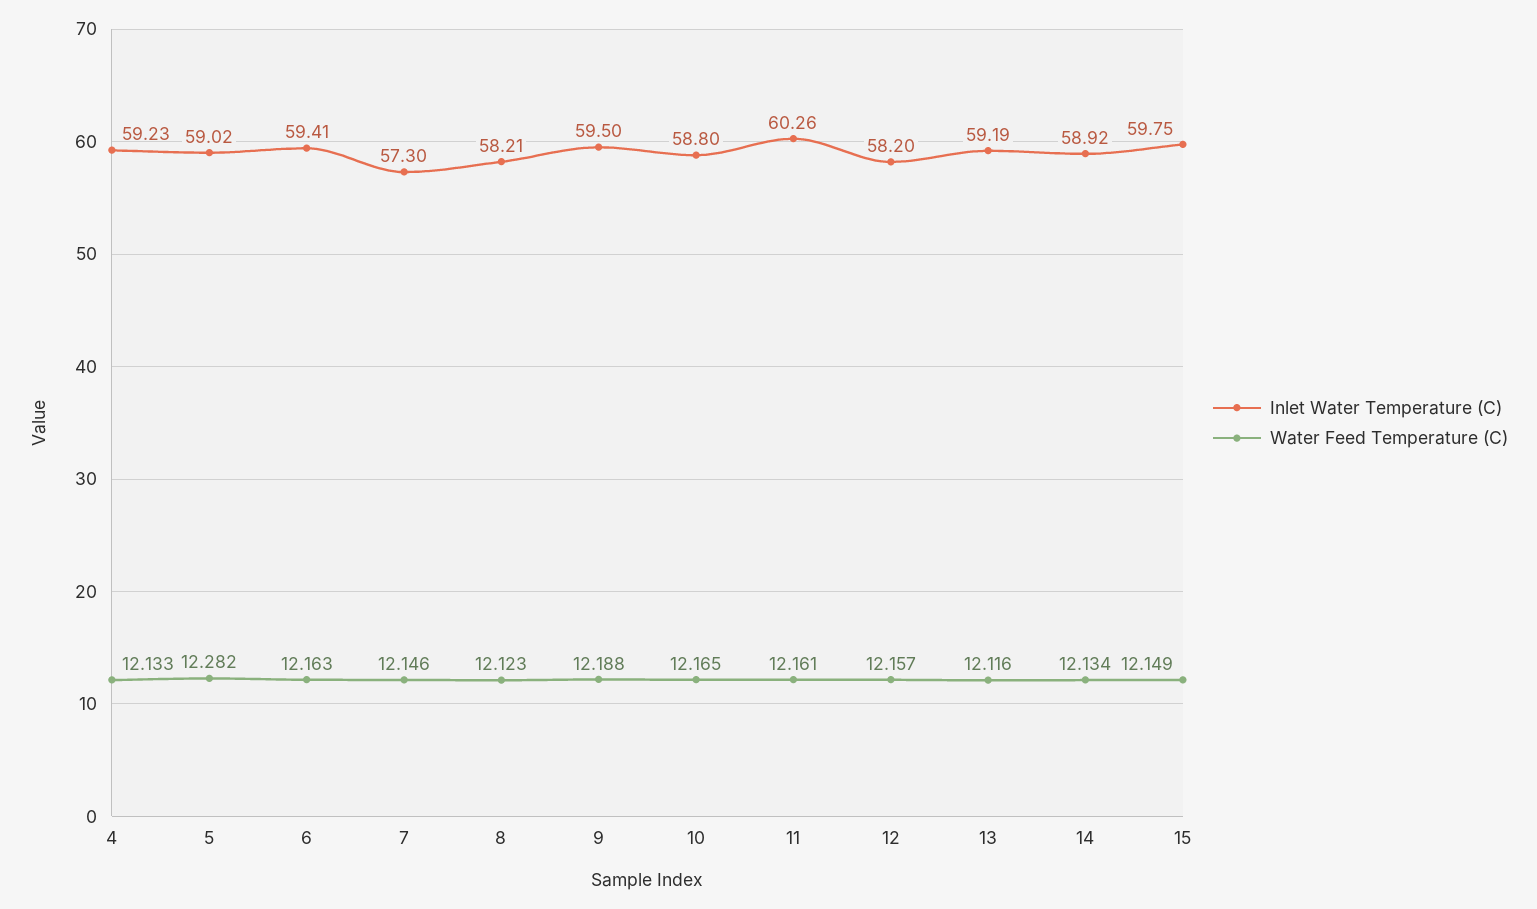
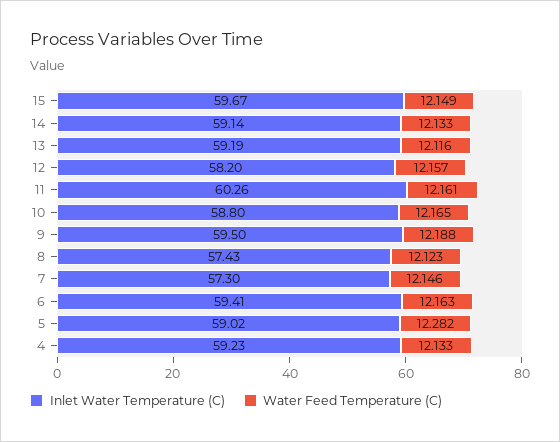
  {
    "Inlet Water Temperature (C)": {
      "4": 59.23,
      "5": 59.02,
      "6": 59.41,
      "7": 57.3,
-     "8": 58.21,
+     "8": 57.43,
      "9": 59.5,
      "10": 58.8,
      "11": 60.26,
      "12": 58.2,
      "13": 59.19,
-     "14": 58.92,
+     "14": 59.14,
-     "15": 59.75
+     "15": 59.67
    },
    "Water Feed Temperature (C)": {
      "4": 12.133,
      "5": 12.282,
      "6": 12.163,
      "7": 12.146,
      "8": 12.123,
      "9": 12.188,
      "10": 12.165,
      "11": 12.161,
      "12": 12.157,
      "13": 12.116,
-     "14": 12.134,
+     "14": 12.133,
      "15": 12.149
    }
  }

